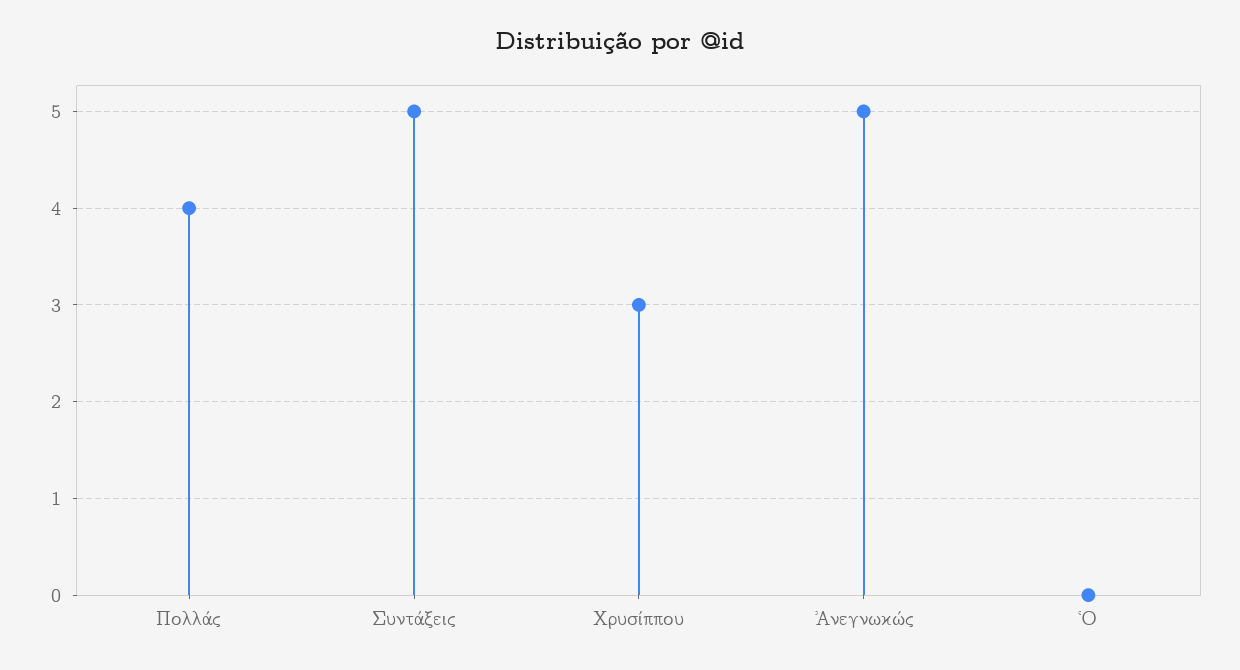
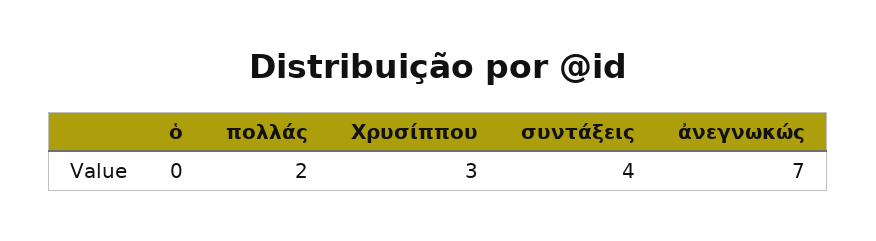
  {
-   "Πολλάς": 4,
+   "Πολλάς": 2,
-   "Συντάξεις": 5,
+   "Συντάξεις": 4,
    "Χρυσίππου": 3,
-   "Ἀνεγνωκώς": 5,
+   "Ἀνεγνωκώς": 7,
    "Ὁ": 0
  }

